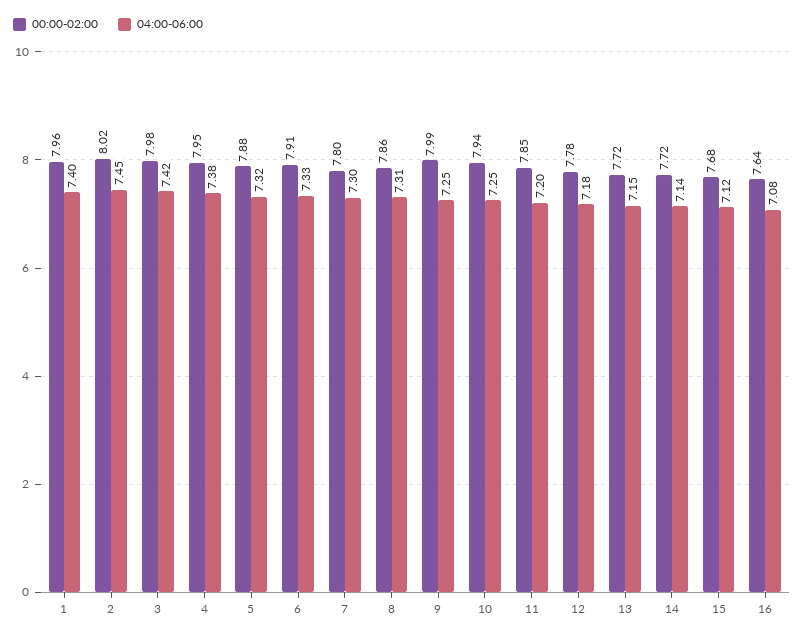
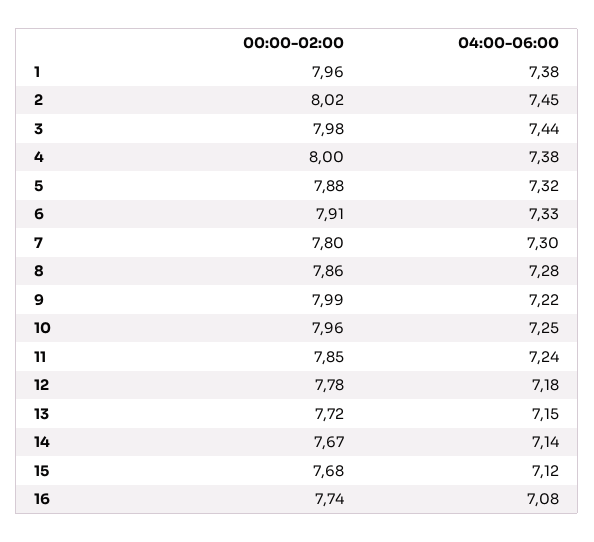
  {
    "00:00-02:00": {
      "1": 7.96,
      "2": 8.02,
      "3": 7.98,
-     "4": 7.95,
+     "4": 8,
      "5": 7.88,
      "6": 7.91,
      "7": 7.8,
      "8": 7.86,
      "9": 7.99,
-     "10": 7.94,
+     "10": 7.96,
      "11": 7.85,
      "12": 7.78,
      "13": 7.72,
-     "14": 7.72,
+     "14": 7.67,
      "15": 7.68,
-     "16": 7.64
+     "16": 7.74
    },
    "04:00-06:00": {
-     "1": 7.4,
+     "1": 7.38,
      "2": 7.45,
-     "3": 7.42,
+     "3": 7.44,
      "4": 7.38,
      "5": 7.32,
      "6": 7.33,
      "7": 7.3,
-     "8": 7.31,
+     "8": 7.28,
-     "9": 7.25,
+     "9": 7.22,
      "10": 7.25,
-     "11": 7.2,
+     "11": 7.24,
      "12": 7.18,
      "13": 7.15,
      "14": 7.14,
      "15": 7.12,
      "16": 7.08
    }
  }

